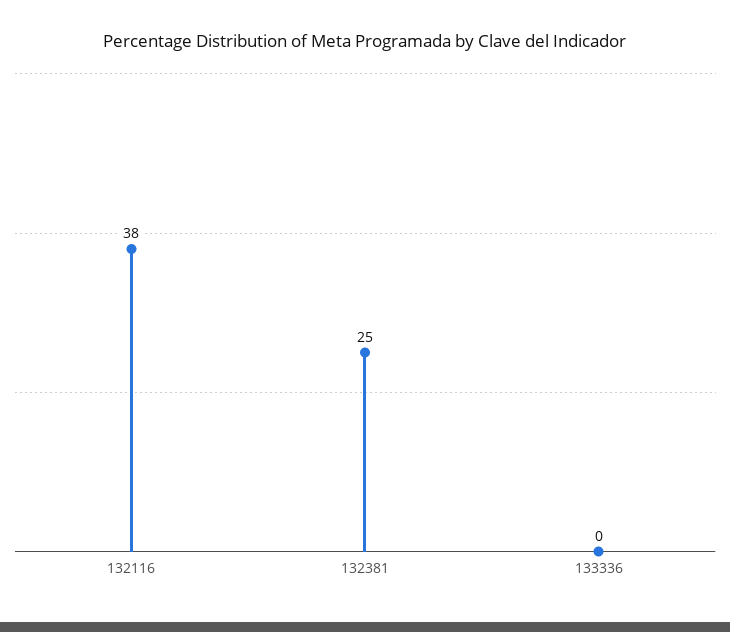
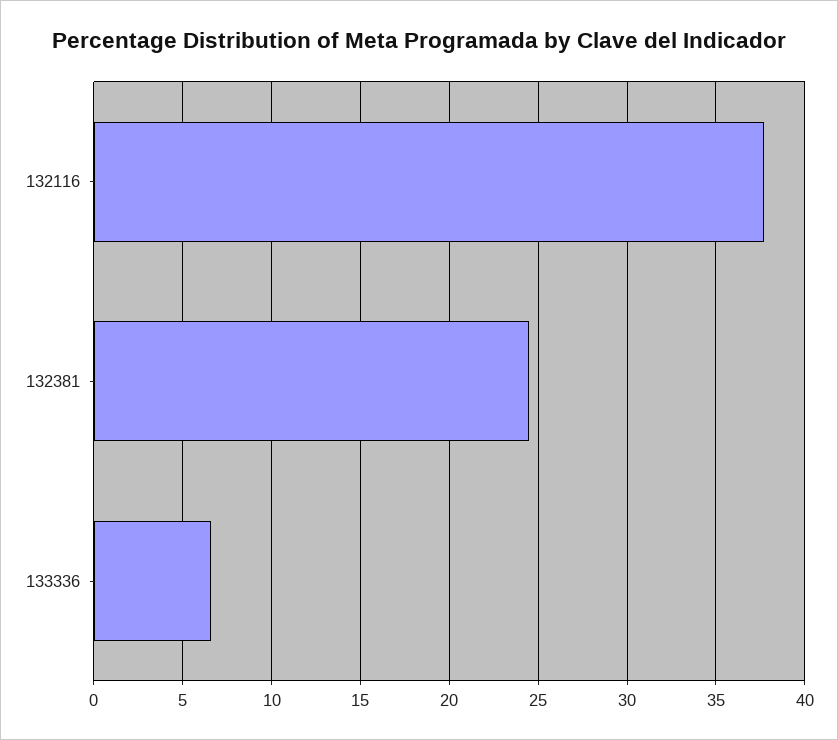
  {
    "132116": 38,
    "132381": 25,
-   "133336": 0
+   "133336": 6.5
  }

